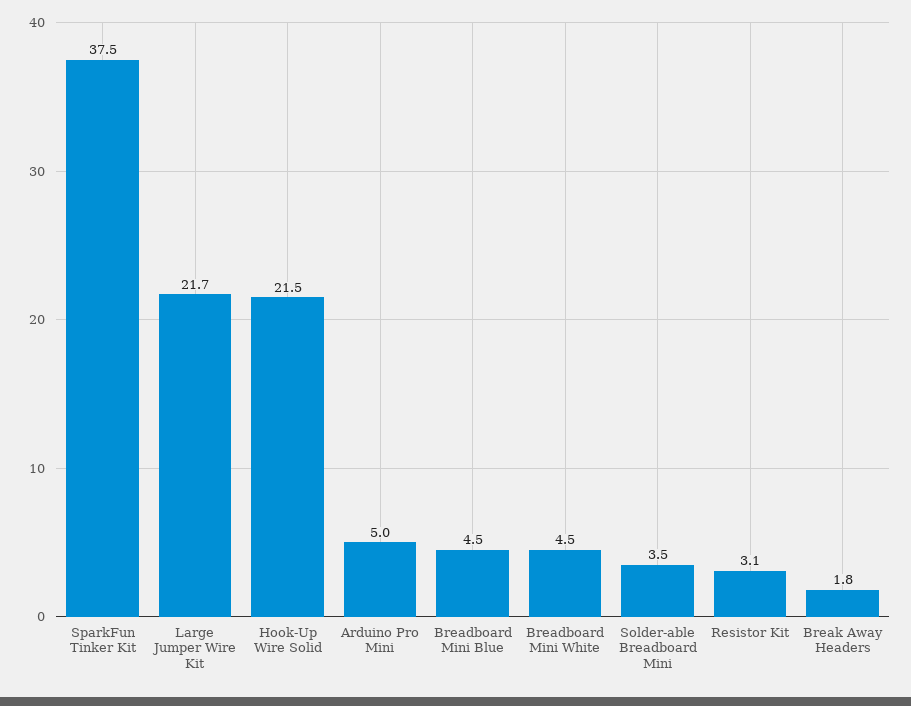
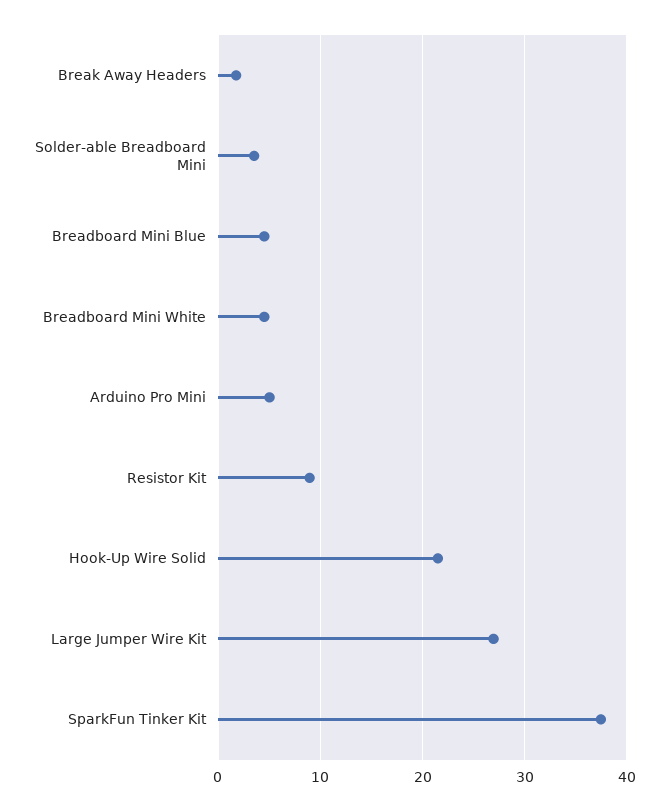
  {
    "SparkFun Tinker Kit": 37.5,
-   "Large Jumper Wire Kit": 21.7,
+   "Large Jumper Wire Kit": 27,
    "Hook-Up Wire Solid": 21.5,
    "Arduino Pro Mini": 5,
    "Breadboard Mini Blue": 4.5,
    "Breadboard Mini White": 4.5,
    "Solder-able Breadboard Mini": 3.5,
-   "Resistor Kit": 3.1,
+   "Resistor Kit": 9,
    "Break Away Headers": 1.8
  }

